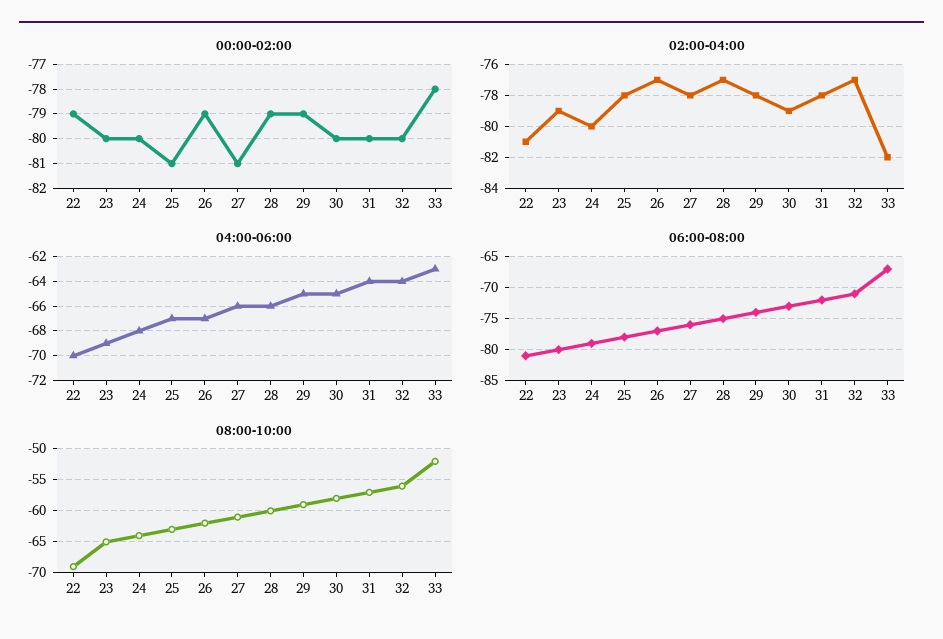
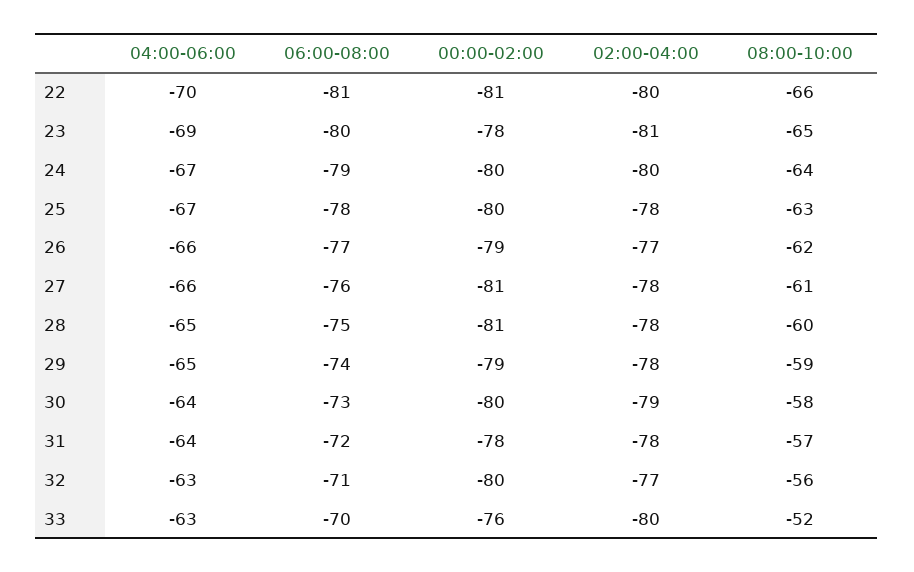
  {
    "00:00-02:00": {
-     "22": -79,
+     "22": -81,
-     "23": -80,
+     "23": -78,
      "24": -80,
-     "25": -81,
+     "25": -80,
      "26": -79,
      "27": -81,
-     "28": -79,
+     "28": -81,
      "29": -79,
      "30": -80,
-     "31": -80,
+     "31": -78,
      "32": -80,
-     "33": -78
+     "33": -76
    },
    "02:00-04:00": {
-     "22": -81,
+     "22": -80,
-     "23": -79,
+     "23": -81,
      "24": -80,
      "25": -78,
      "26": -77,
      "27": -78,
-     "28": -77,
+     "28": -78,
      "29": -78,
      "30": -79,
      "31": -78,
      "32": -77,
-     "33": -82
+     "33": -80
    },
    "04:00-06:00": {
      "22": -70,
      "23": -69,
-     "24": -68,
+     "24": -67,
      "25": -67,
-     "26": -67,
+     "26": -66,
      "27": -66,
-     "28": -66,
+     "28": -65,
      "29": -65,
-     "30": -65,
+     "30": -64,
      "31": -64,
-     "32": -64,
+     "32": -63,
      "33": -63
    },
    "06:00-08:00": {
      "22": -81,
      "23": -80,
      "24": -79,
      "25": -78,
      "26": -77,
      "27": -76,
      "28": -75,
      "29": -74,
      "30": -73,
      "31": -72,
      "32": -71,
-     "33": -67
+     "33": -70
    },
    "08:00-10:00": {
-     "22": -69,
+     "22": -66,
      "23": -65,
      "24": -64,
      "25": -63,
      "26": -62,
      "27": -61,
      "28": -60,
      "29": -59,
      "30": -58,
      "31": -57,
      "32": -56,
      "33": -52
    }
  }

